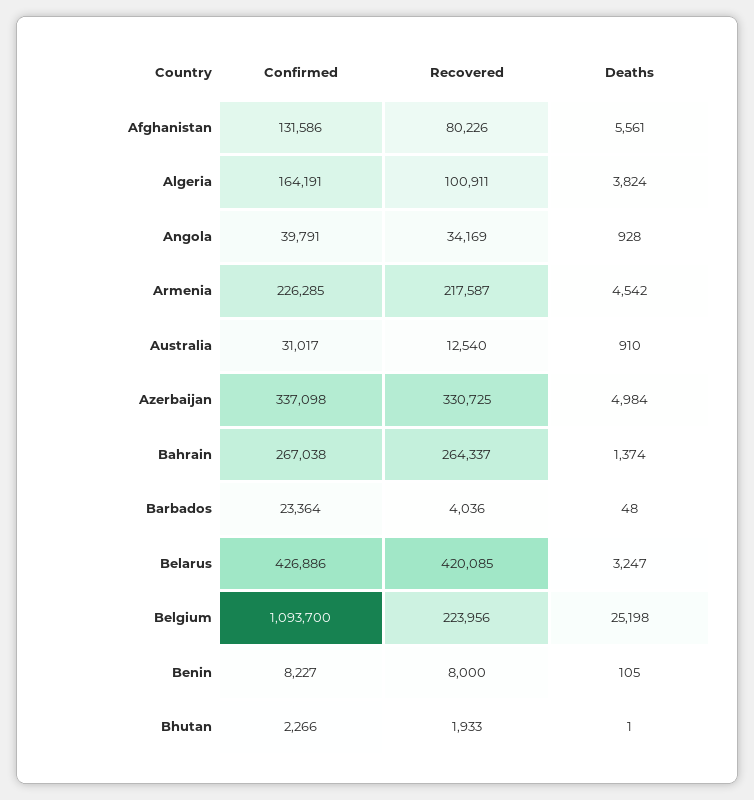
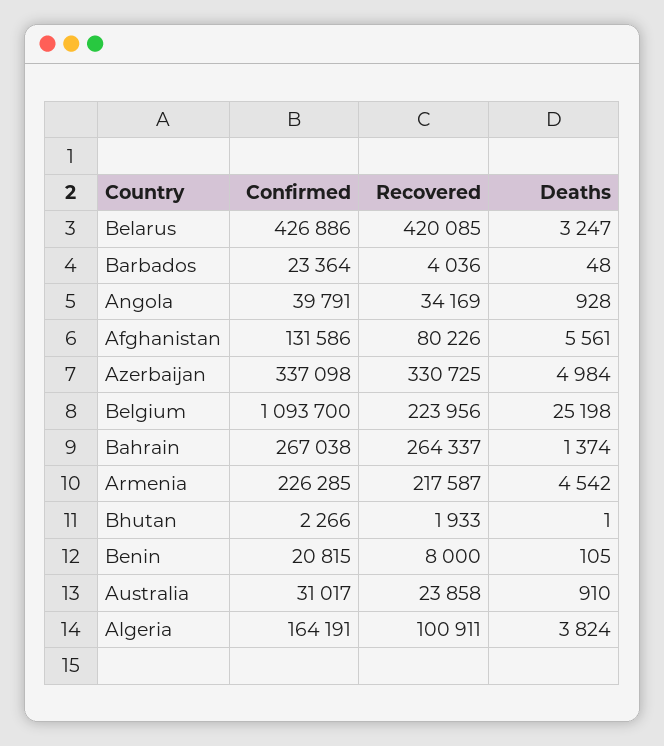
  {
    "Confirmed": {
      "Afghanistan": 131586,
      "Algeria": 164191,
      "Angola": 39791,
      "Armenia": 226285,
      "Australia": 31017,
      "Azerbaijan": 337098,
      "Bahrain": 267038,
      "Barbados": 23364,
      "Belarus": 426886,
      "Belgium": 1093700,
-     "Benin": 8227,
+     "Benin": 20815,
      "Bhutan": 2266
    },
    "Recovered": {
      "Afghanistan": 80226,
      "Algeria": 100911,
      "Angola": 34169,
      "Armenia": 217587,
-     "Australia": 12540,
+     "Australia": 23858,
      "Azerbaijan": 330725,
      "Bahrain": 264337,
      "Barbados": 4036,
      "Belarus": 420085,
      "Belgium": 223956,
      "Benin": 8000,
      "Bhutan": 1933
    },
    "Deaths": {
      "Afghanistan": 5561,
      "Algeria": 3824,
      "Angola": 928,
      "Armenia": 4542,
      "Australia": 910,
      "Azerbaijan": 4984,
      "Bahrain": 1374,
      "Barbados": 48,
      "Belarus": 3247,
      "Belgium": 25198,
      "Benin": 105,
      "Bhutan": 1
    }
  }

